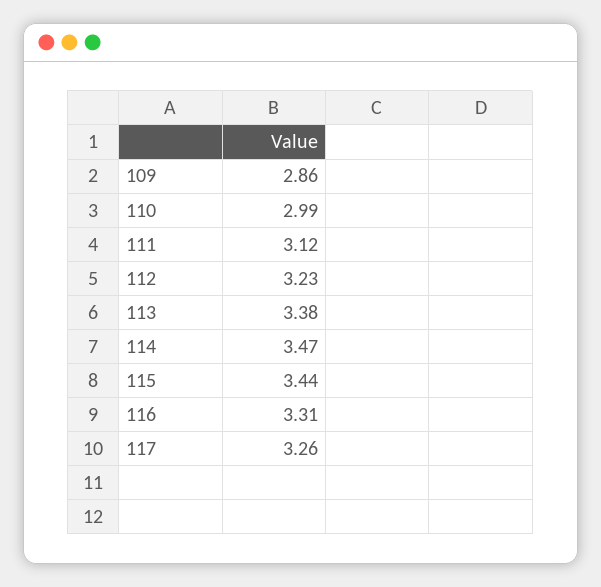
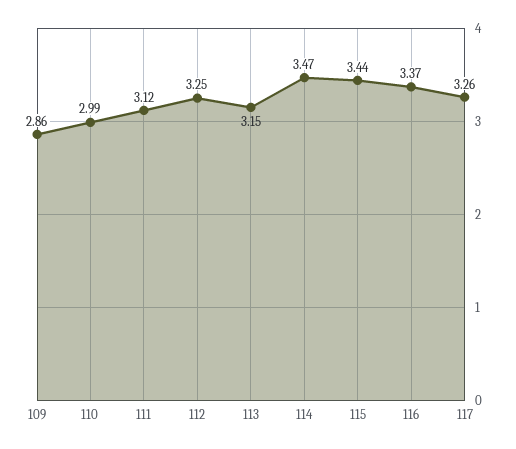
  {
    "109": 2.86,
    "110": 2.99,
    "111": 3.12,
-   "112": 3.23,
+   "112": 3.25,
-   "113": 3.38,
+   "113": 3.15,
    "114": 3.47,
    "115": 3.44,
-   "116": 3.31,
+   "116": 3.37,
    "117": 3.26
  }

